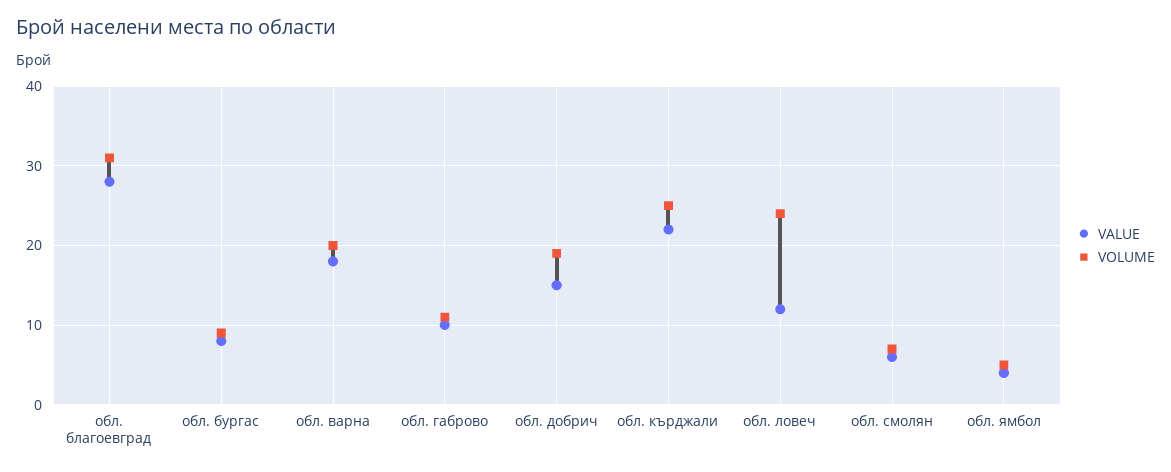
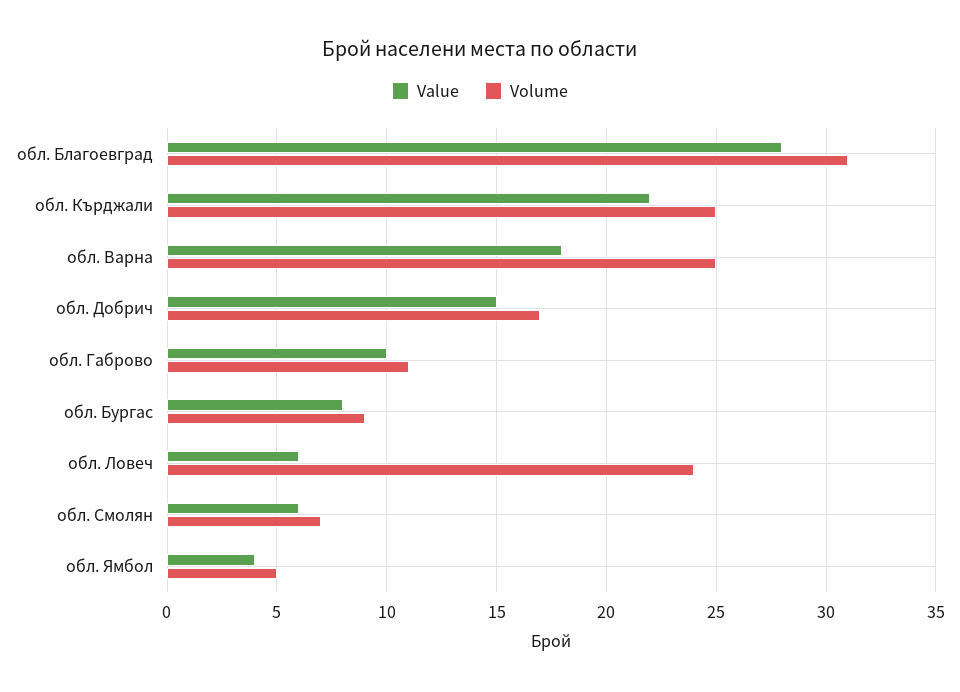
  {
    "VALUE": {
      "обл. благоевград": 28,
      "обл. бургас": 8,
      "обл. варна": 18,
      "обл. габрово": 10,
      "обл. добрич": 15,
      "обл. кърджали": 22,
-     "обл. ловеч": 12,
+     "обл. ловеч": 6,
      "обл. смолян": 6,
      "обл. ямбол": 4
    },
    "VOLUME": {
      "обл. благоевград": 31,
      "обл. бургас": 9,
-     "обл. варна": 20,
+     "обл. варна": 25,
      "обл. габрово": 11,
-     "обл. добрич": 19,
+     "обл. добрич": 17,
      "обл. кърджали": 25,
      "обл. ловеч": 24,
      "обл. смолян": 7,
      "обл. ямбол": 5
    }
  }

